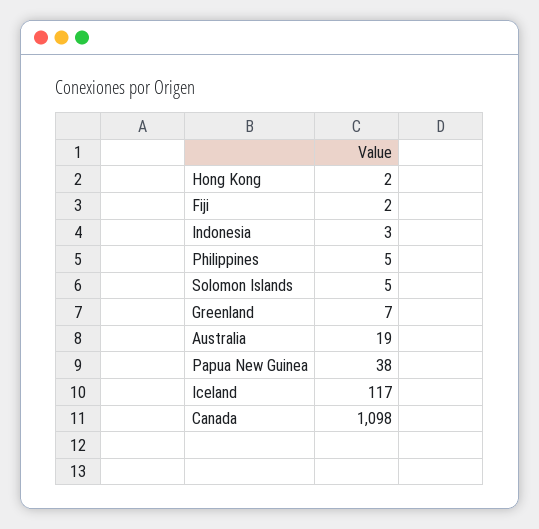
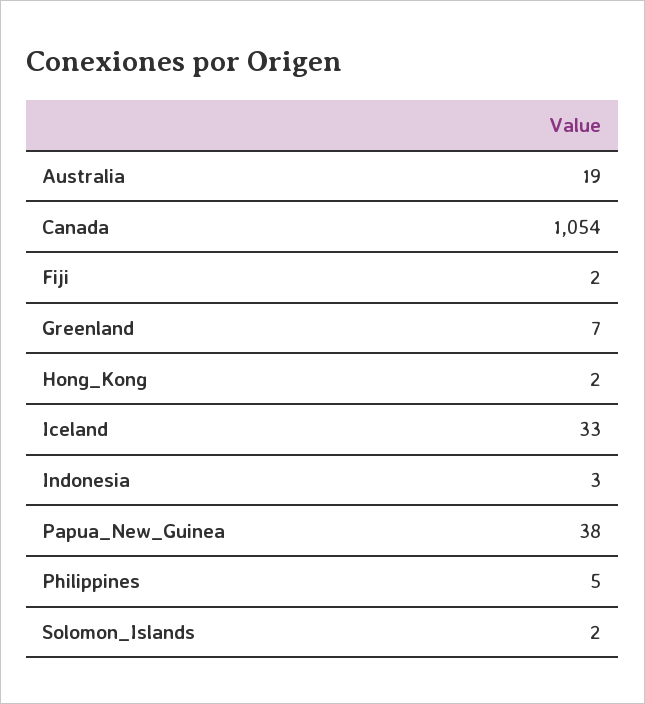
  {
    "Hong Kong": 2,
    "Fiji": 2,
    "Indonesia": 3,
    "Philippines": 5,
-   "Solomon Islands": 5,
+   "Solomon Islands": 2,
    "Greenland": 7,
    "Australia": 19,
    "Papua New Guinea": 38,
-   "Iceland": 117,
+   "Iceland": 33,
-   "Canada": 1098
+   "Canada": 1054
  }

